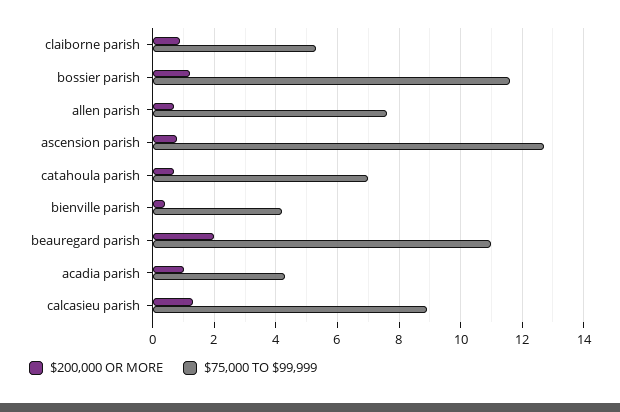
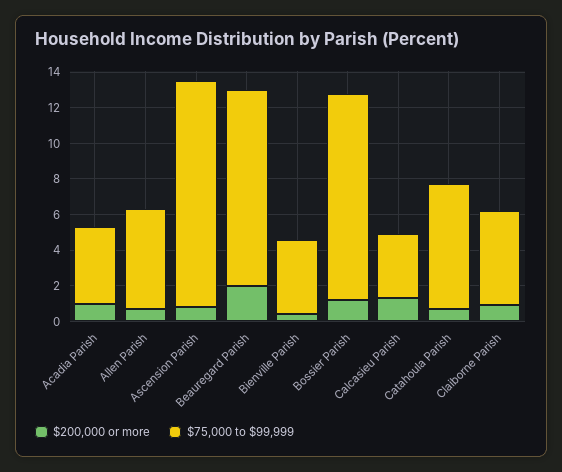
  {
    "$200,000 OR MORE": {
      "claiborne parish": 1,
      "bossier parish": 1,
      "allen parish": 0.5,
      "ascension parish": 1,
      "catahoula parish": 0.5,
      "bienville parish": 0.5,
      "beauregard parish": 2,
      "acadia parish": 1,
      "calcasieu parish": 1.5
    },
    "$75,000 TO $99,999": {
      "claiborne parish": 5.5,
      "bossier parish": 11.5,
-     "allen parish": 7.5,
+     "allen parish": 5.5,
      "ascension parish": 12.5,
      "catahoula parish": 7,
      "bienville parish": 4,
      "beauregard parish": 11,
      "acadia parish": 4.5,
-     "calcasieu parish": 9
+     "calcasieu parish": 3.5
    }
  }

